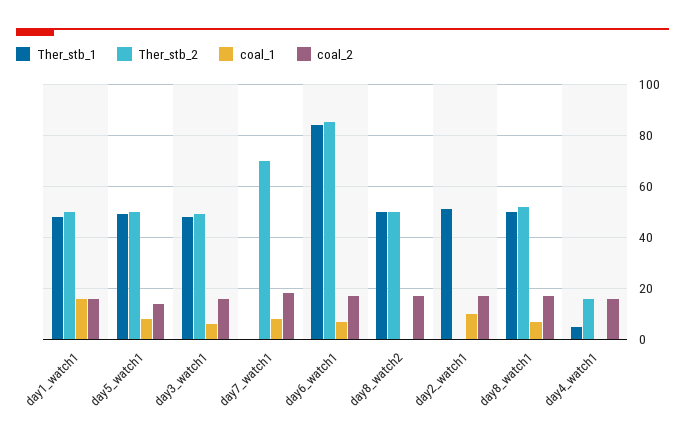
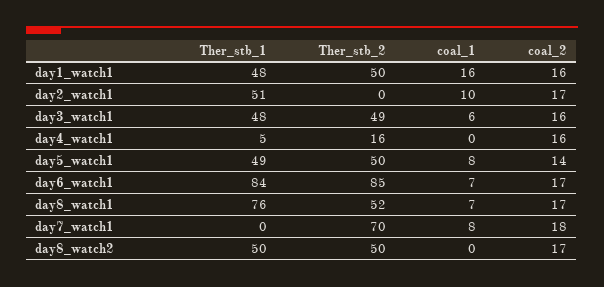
  {
    "Ther_stb_1": {
      "day1_watch1": 48,
      "day5_watch1": 49,
      "day3_watch1": 48,
      "day7_watch1": 0,
      "day6_watch1": 84,
      "day8_watch2": 50,
      "day2_watch1": 51,
-     "day8_watch1": 50,
+     "day8_watch1": 76,
      "day4_watch1": 5
    },
    "Ther_stb_2": {
      "day1_watch1": 50,
      "day5_watch1": 50,
      "day3_watch1": 49,
      "day7_watch1": 70,
      "day6_watch1": 85,
      "day8_watch2": 50,
      "day2_watch1": 0,
      "day8_watch1": 52,
      "day4_watch1": 16
    },
    "coal_1": {
      "day1_watch1": 16,
      "day5_watch1": 8,
      "day3_watch1": 6,
      "day7_watch1": 8,
      "day6_watch1": 7,
      "day8_watch2": 0,
      "day2_watch1": 10,
      "day8_watch1": 7,
      "day4_watch1": 0
    },
    "coal_2": {
      "day1_watch1": 16,
      "day5_watch1": 14,
      "day3_watch1": 16,
      "day7_watch1": 18,
      "day6_watch1": 17,
      "day8_watch2": 17,
      "day2_watch1": 17,
      "day8_watch1": 17,
      "day4_watch1": 16
    }
  }

